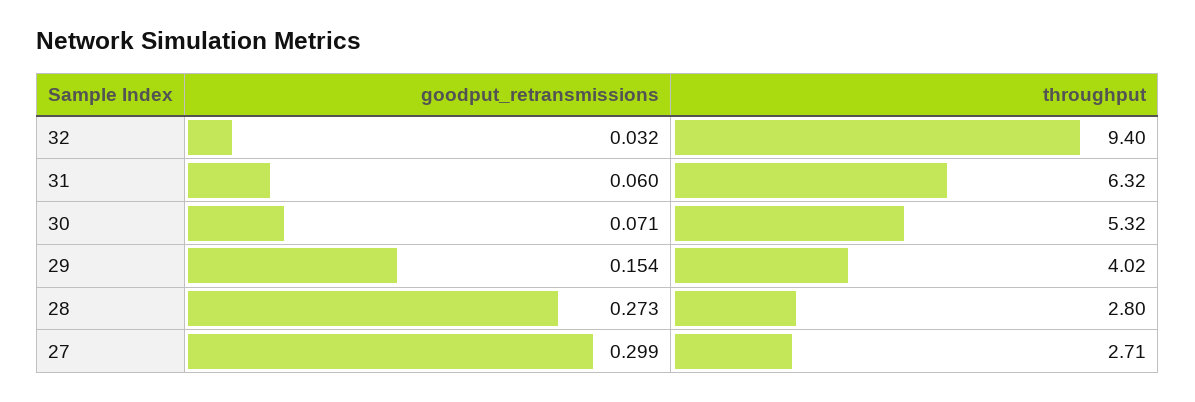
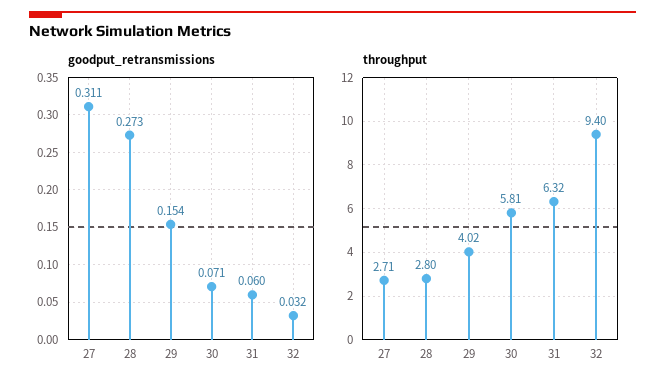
  {
    "goodput_retransmissions": {
      "32": 0.032,
      "31": 0.06,
      "30": 0.071,
      "29": 0.154,
      "28": 0.273,
-     "27": 0.299
+     "27": 0.311
    },
    "throughput": {
      "32": 9.4,
      "31": 6.32,
-     "30": 5.32,
+     "30": 5.81,
      "29": 4.02,
      "28": 2.8,
      "27": 2.71
    }
  }

